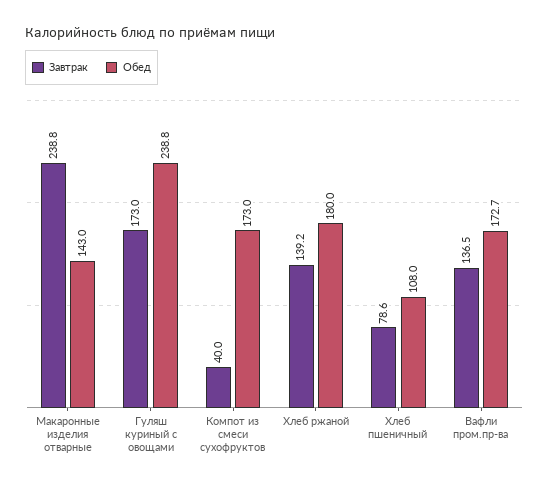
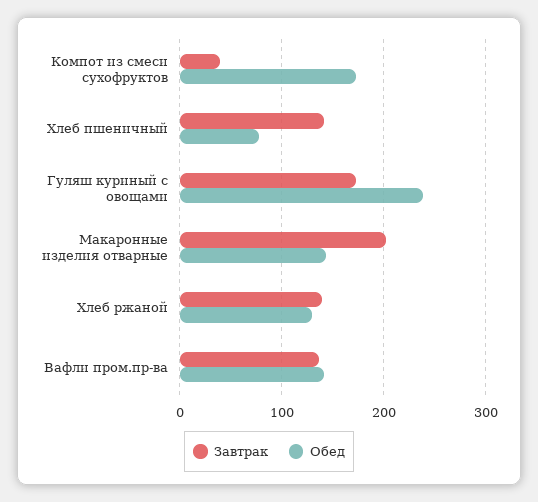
  {
    "Завтрак": {
-     "Макаронные изделия отварные": 238.8,
+     "Макаронные изделия отварные": 200,
      "Гуляш куриный с овощами": 173,
      "Компот из смеси сухофруктов": 40,
      "Хлеб ржаной": 139.2,
-     "Хлеб пшеничный": 78.6,
+     "Хлеб пшеничный": 140,
      "Вафли пром.пр-ва": 136.5
    },
    "Обед": {
      "Макаронные изделия отварные": 143,
      "Гуляш куриный с овощами": 238.8,
      "Компот из смеси сухофруктов": 173,
-     "Хлеб ржаной": 180,
+     "Хлеб ржаной": 130,
-     "Хлеб пшеничный": 108,
+     "Хлеб пшеничный": 80,
-     "Вафли пром.пр-ва": 172.7
+     "Вафли пром.пр-ва": 140
    }
  }

